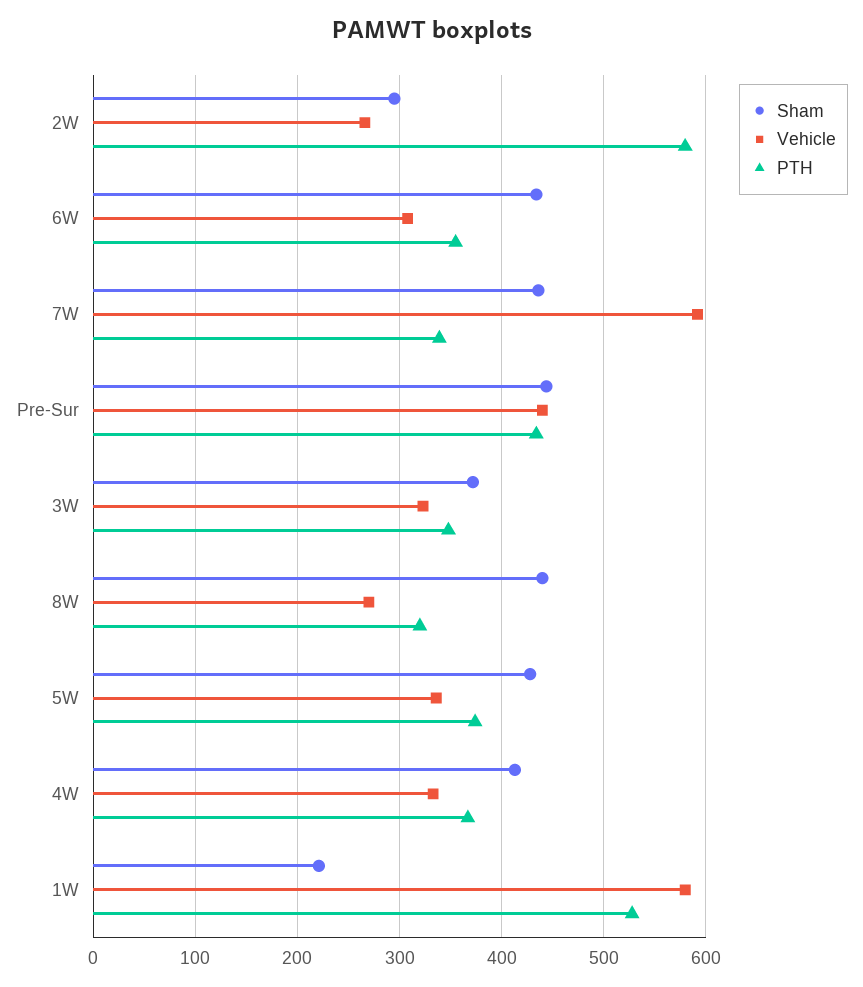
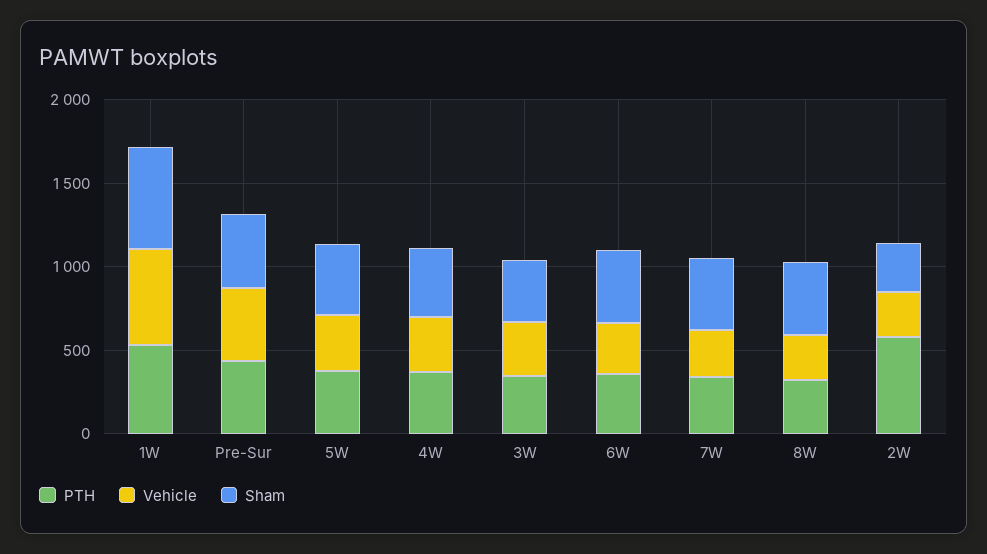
  {
    "Sham": {
      "2W": 300,
      "6W": 430,
      "7W": 440,
      "Pre-Sur": 440,
      "3W": 370,
      "8W": 440,
      "5W": 430,
      "4W": 410,
-     "1W": 220
+     "1W": 600
    },
    "Vehicle": {
      "2W": 270,
      "6W": 310,
-     "7W": 590,
+     "7W": 300,
      "Pre-Sur": 440,
      "3W": 320,
      "8W": 270,
      "5W": 340,
      "4W": 330,
      "1W": 580
    },
    "PTH": {
      "2W": 580,
      "6W": 360,
      "7W": 340,
      "Pre-Sur": 430,
      "3W": 350,
      "8W": 320,
      "5W": 370,
      "4W": 370,
      "1W": 530
    }
  }

